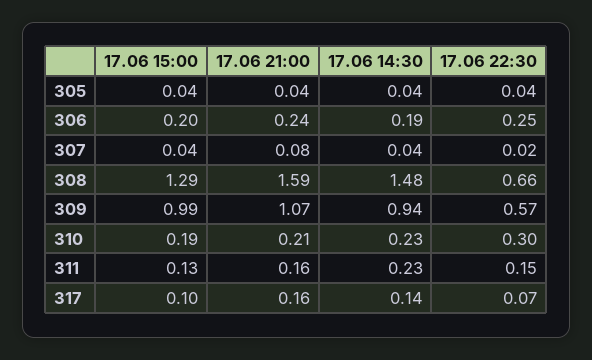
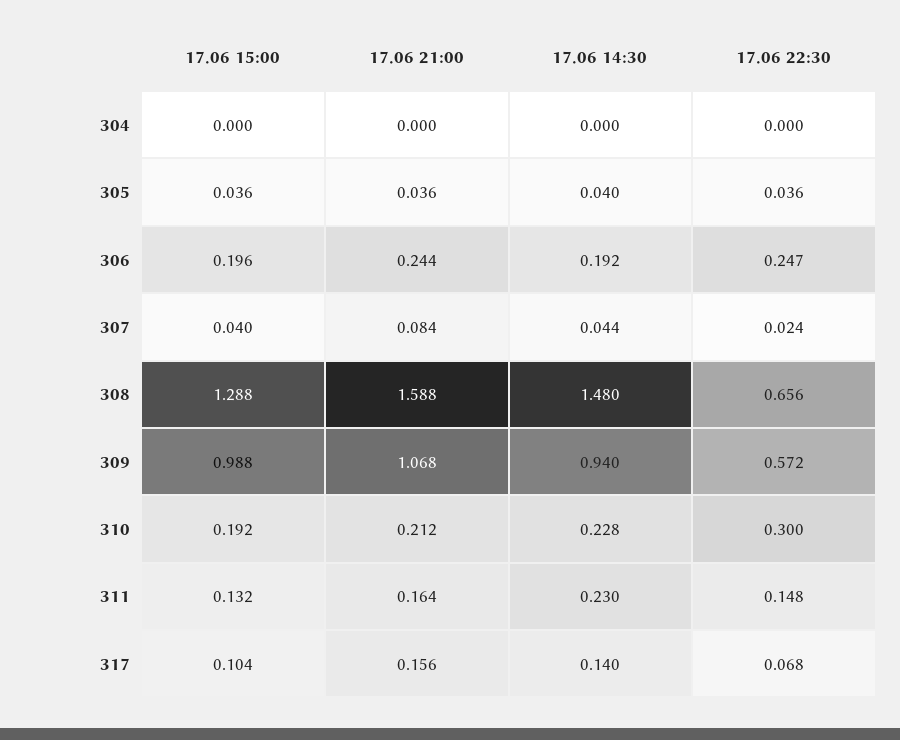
  {
    "17.06 15:00": {
      "305": 0.036,
      "306": 0.196,
      "307": 0.04,
      "308": 1.288,
      "309": 0.988,
      "310": 0.192,
      "311": 0.132,
-     "317": 0.104
+     "317": 0.104,
+     "304": 0
    },
    "17.06 21:00": {
      "305": 0.036,
      "306": 0.244,
      "307": 0.084,
      "308": 1.588,
      "309": 1.068,
      "310": 0.212,
      "311": 0.164,
-     "317": 0.156
+     "317": 0.156,
+     "304": 0
    },
    "17.06 14:30": {
      "305": 0.04,
      "306": 0.192,
      "307": 0.044,
      "308": 1.48,
      "309": 0.94,
      "310": 0.228,
      "311": 0.23,
-     "317": 0.14
+     "317": 0.14,
+     "304": 0
    },
    "17.06 22:30": {
      "305": 0.036,
      "306": 0.247,
      "307": 0.024,
      "308": 0.656,
      "309": 0.572,
      "310": 0.3,
      "311": 0.148,
-     "317": 0.068
+     "317": 0.068,
+     "304": 0
    }
  }

